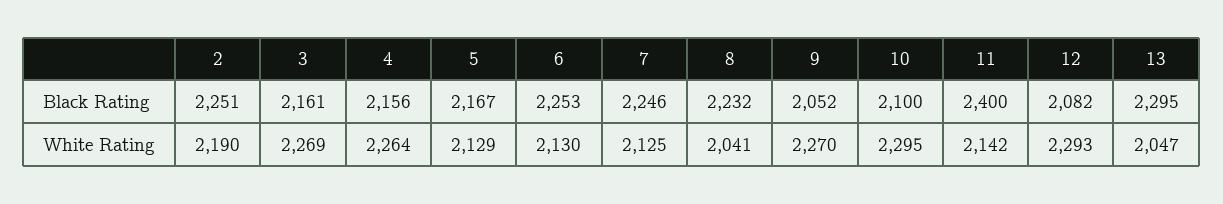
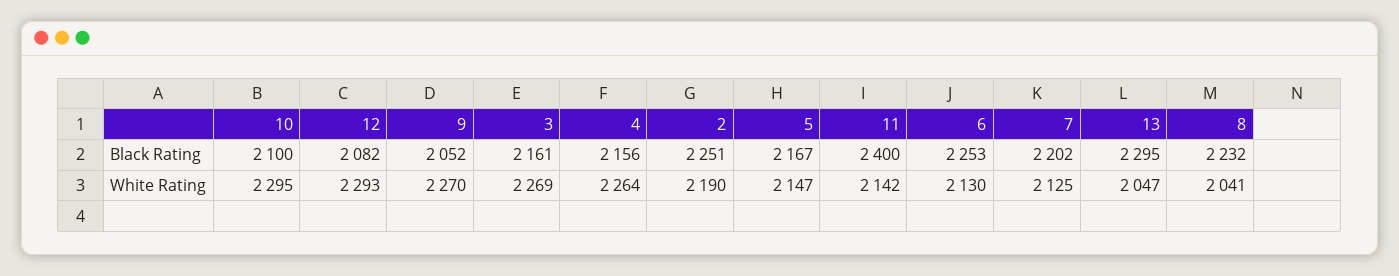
  {
    "2": {
      "Black Rating": 2251,
      "White Rating": 2190
    },
    "3": {
      "Black Rating": 2161,
      "White Rating": 2269
    },
    "4": {
      "Black Rating": 2156,
      "White Rating": 2264
    },
    "5": {
      "Black Rating": 2167,
-     "White Rating": 2129
+     "White Rating": 2147
    },
    "6": {
      "Black Rating": 2253,
      "White Rating": 2130
    },
    "7": {
-     "Black Rating": 2246,
+     "Black Rating": 2202,
      "White Rating": 2125
    },
    "8": {
      "Black Rating": 2232,
      "White Rating": 2041
    },
    "9": {
      "Black Rating": 2052,
      "White Rating": 2270
    },
    "10": {
      "Black Rating": 2100,
      "White Rating": 2295
    },
    "11": {
      "Black Rating": 2400,
      "White Rating": 2142
    },
    "12": {
      "Black Rating": 2082,
      "White Rating": 2293
    },
    "13": {
      "Black Rating": 2295,
      "White Rating": 2047
    }
  }

